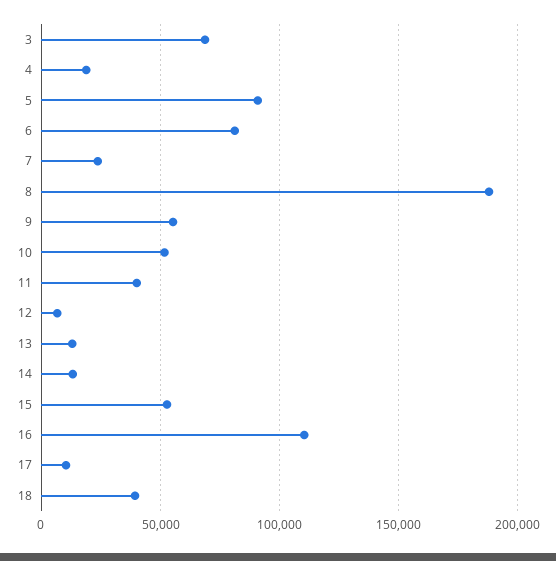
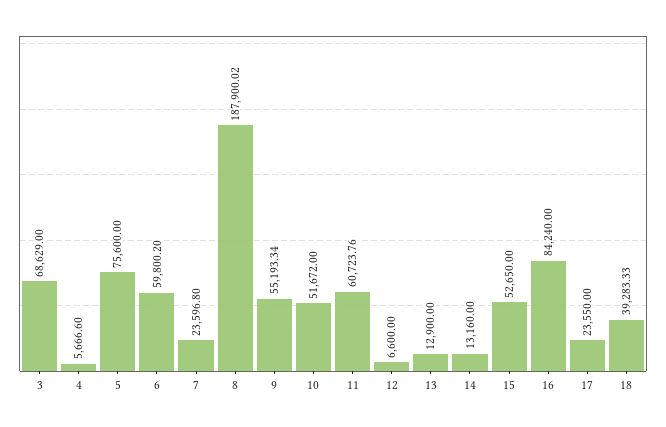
  {
    "3": 68629,
-   "4": 20000,
+   "4": 5666.6,
-   "5": 90000,
+   "5": 75600,
-   "6": 80000,
+   "6": 59800.2,
    "7": 23596.8,
    "8": 187900.02,
    "9": 55193.34,
    "10": 51672,
-   "11": 40000,
+   "11": 60723.76,
    "12": 6600,
    "13": 12900,
    "14": 13160,
    "15": 52650,
-   "16": 110000,
+   "16": 84240,
-   "17": 10000,
+   "17": 23550,
    "18": 39283.33
  }

